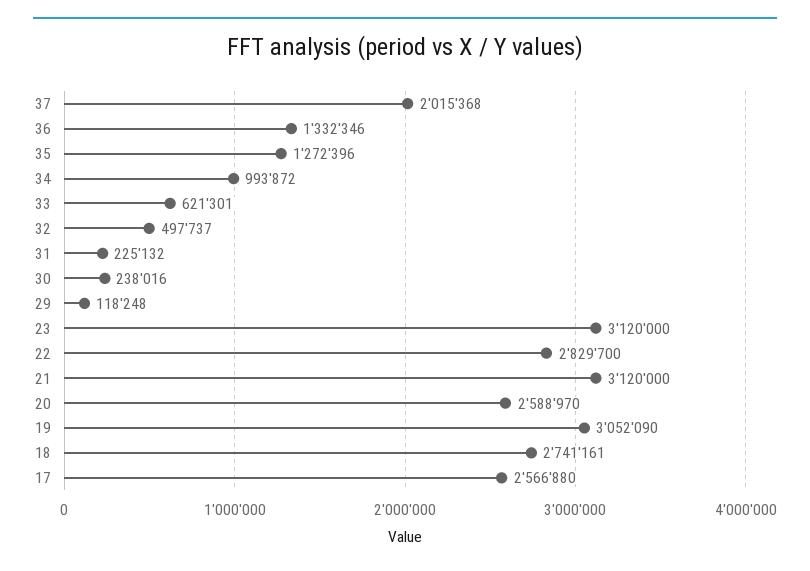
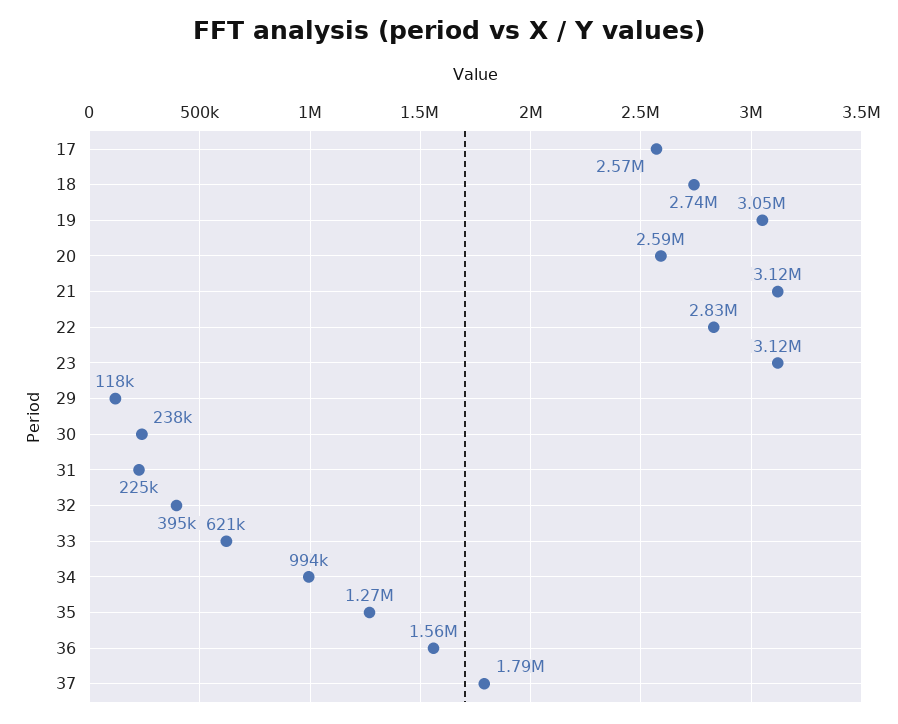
  {
-   "37": 2015368,
+   "37": 1790000,
-   "36": 1332346,
+   "36": 1560000,
    "35": 1272396,
    "34": 993872,
    "33": 621301,
-   "32": 497737,
+   "32": 395000,
    "31": 225132,
    "30": 238016,
    "29": 118248,
    "23": 3120000,
    "22": 2829700,
    "21": 3120000,
    "20": 2588970,
    "19": 3052090,
    "18": 2741161,
    "17": 2566880
  }

